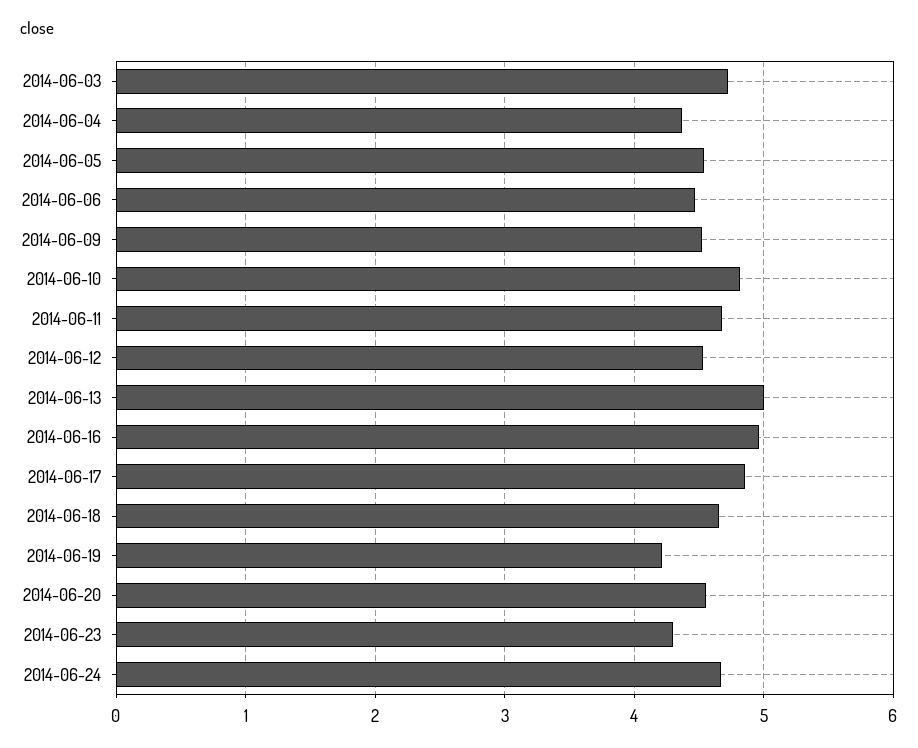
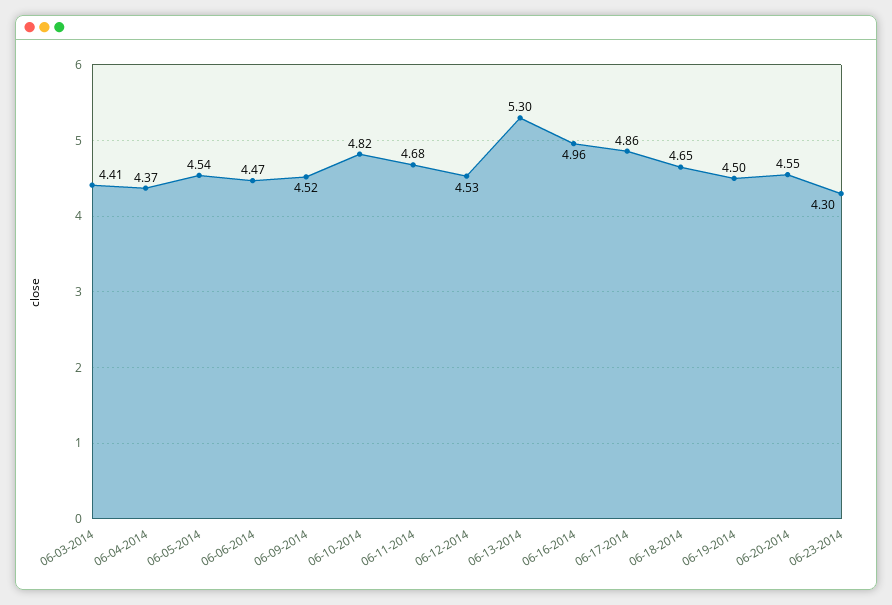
  {
-   "2014-06-03": 4.7,
+   "2014-06-03": 4.41,
    "2014-06-04": 4.37,
    "2014-06-05": 4.54,
    "2014-06-06": 4.47,
    "2014-06-09": 4.52,
    "2014-06-10": 4.82,
    "2014-06-11": 4.68,
    "2014-06-12": 4.53,
-   "2014-06-13": 5,
+   "2014-06-13": 5.3,
    "2014-06-16": 4.96,
    "2014-06-17": 4.86,
    "2014-06-18": 4.65,
-   "2014-06-19": 4.2,
+   "2014-06-19": 4.5,
    "2014-06-20": 4.55,
-   "2014-06-23": 4.3,
+   "2014-06-23": 4.3
-   "2014-06-24": 4.7
  }

